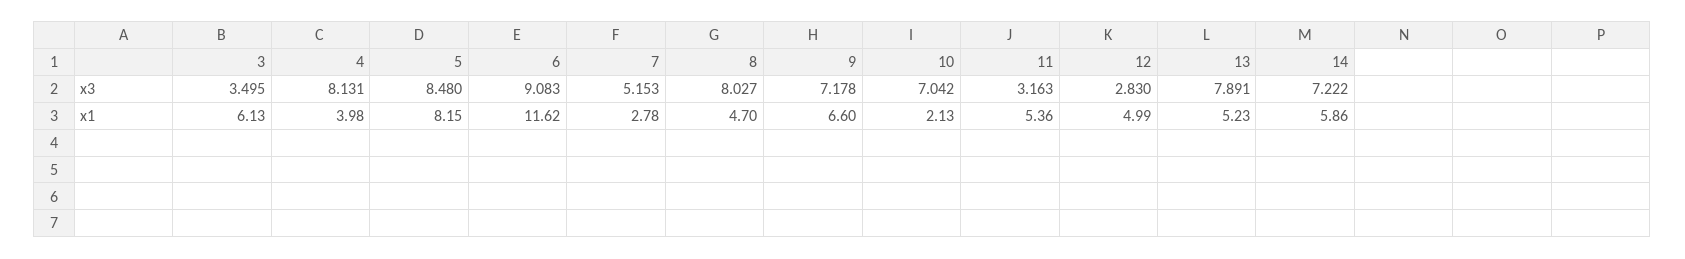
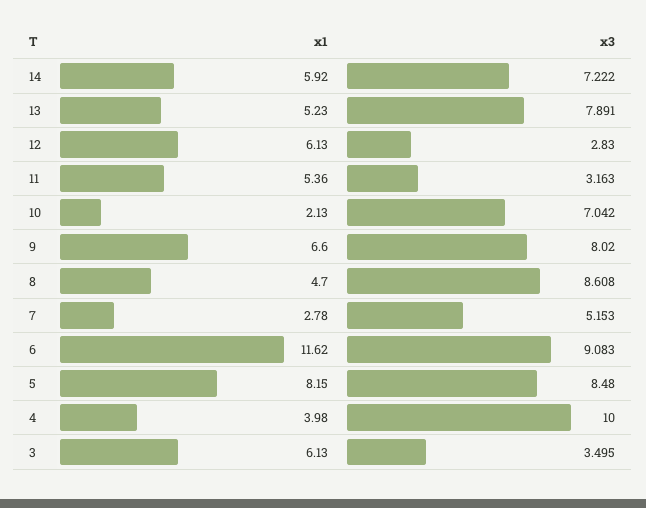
  {
    "3": {
      "x3": 3.495,
      "x1": 6.13
    },
    "4": {
-     "x3": 8.131,
+     "x3": 10,
      "x1": 3.98
    },
    "5": {
      "x3": 8.48,
      "x1": 8.15
    },
    "6": {
      "x3": 9.083,
      "x1": 11.62
    },
    "7": {
      "x3": 5.153,
      "x1": 2.78
    },
    "8": {
-     "x3": 8.027,
+     "x3": 8.608,
      "x1": 4.7
    },
    "9": {
-     "x3": 7.178,
+     "x3": 8.02,
      "x1": 6.6
    },
    "10": {
      "x3": 7.042,
      "x1": 2.13
    },
    "11": {
      "x3": 3.163,
      "x1": 5.36
    },
    "12": {
      "x3": 2.83,
-     "x1": 4.99
+     "x1": 6.13
    },
    "13": {
      "x3": 7.891,
      "x1": 5.23
    },
    "14": {
      "x3": 7.222,
-     "x1": 5.86
+     "x1": 5.92
    }
  }

